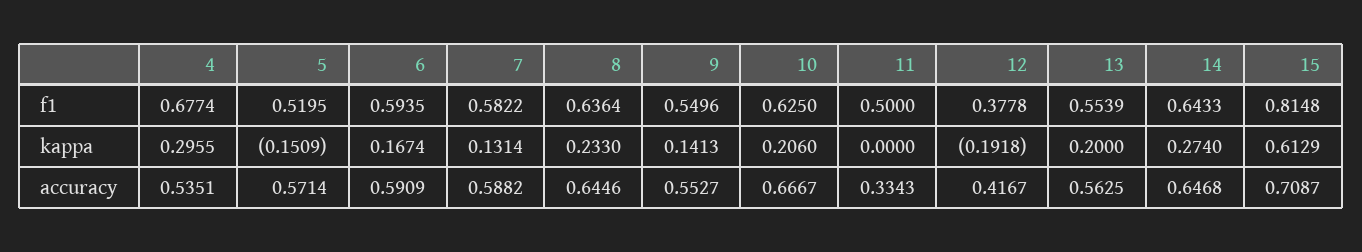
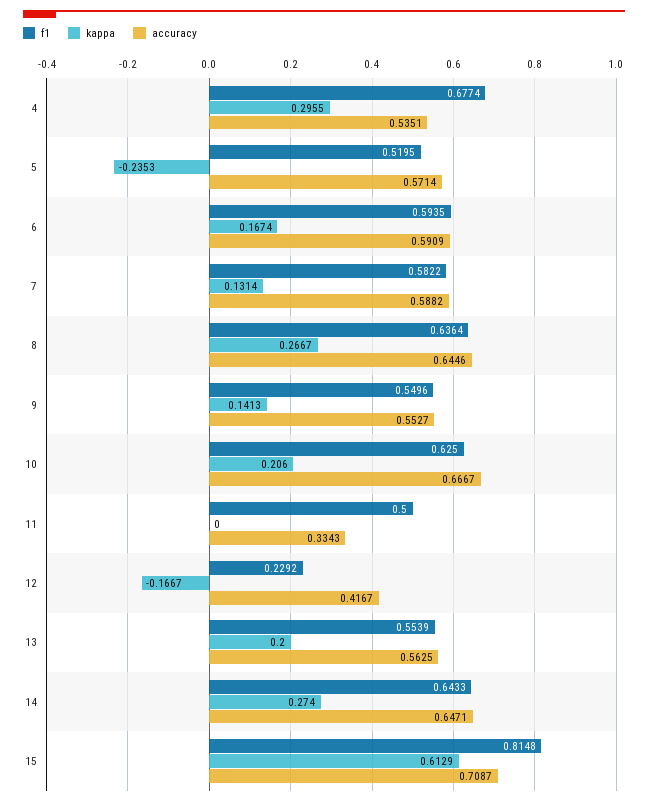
  {
    "f1": {
      "4": 0.6774,
      "5": 0.5195,
      "6": 0.5935,
      "7": 0.5822,
      "8": 0.6364,
      "9": 0.5496,
      "10": 0.625,
      "11": 0.5,
-     "12": 0.3778,
+     "12": 0.2292,
      "13": 0.5539,
      "14": 0.6433,
      "15": 0.8148
    },
    "kappa": {
      "4": 0.2955,
-     "5": -0.1509,
+     "5": -0.2353,
      "6": 0.1674,
      "7": 0.1314,
-     "8": 0.233,
+     "8": 0.2667,
      "9": 0.1413,
      "10": 0.206,
      "11": 0,
-     "12": -0.1918,
+     "12": -0.1667,
      "13": 0.2,
      "14": 0.274,
      "15": 0.6129
    },
    "accuracy": {
      "4": 0.5351,
      "5": 0.5714,
      "6": 0.5909,
      "7": 0.5882,
      "8": 0.6446,
      "9": 0.5527,
      "10": 0.6667,
      "11": 0.3343,
      "12": 0.4167,
      "13": 0.5625,
-     "14": 0.6468,
+     "14": 0.6471,
      "15": 0.7087
    }
  }

